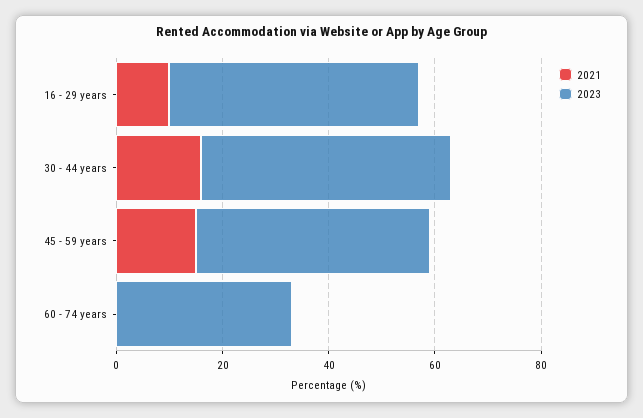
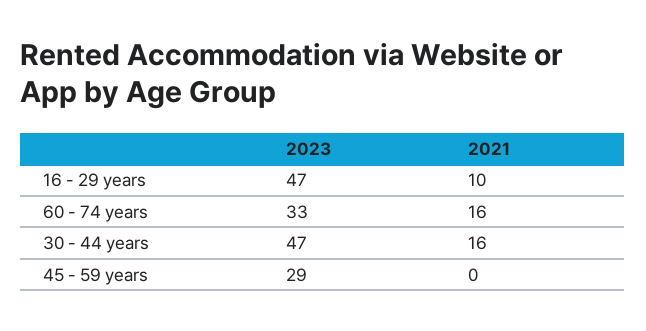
  {
    "2021": {
      "16 - 29 years": 10,
      "30 - 44 years": 16,
-     "45 - 59 years": 15,
+     "45 - 59 years": 0,
-     "60 - 74 years": 0
+     "60 - 74 years": 16
    },
    "2023": {
      "16 - 29 years": 47,
      "30 - 44 years": 47,
-     "45 - 59 years": 45,
+     "45 - 59 years": 29,
      "60 - 74 years": 33
    }
  }

